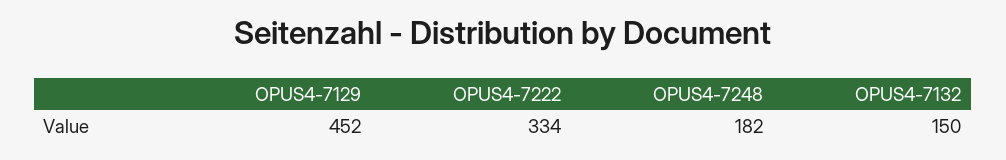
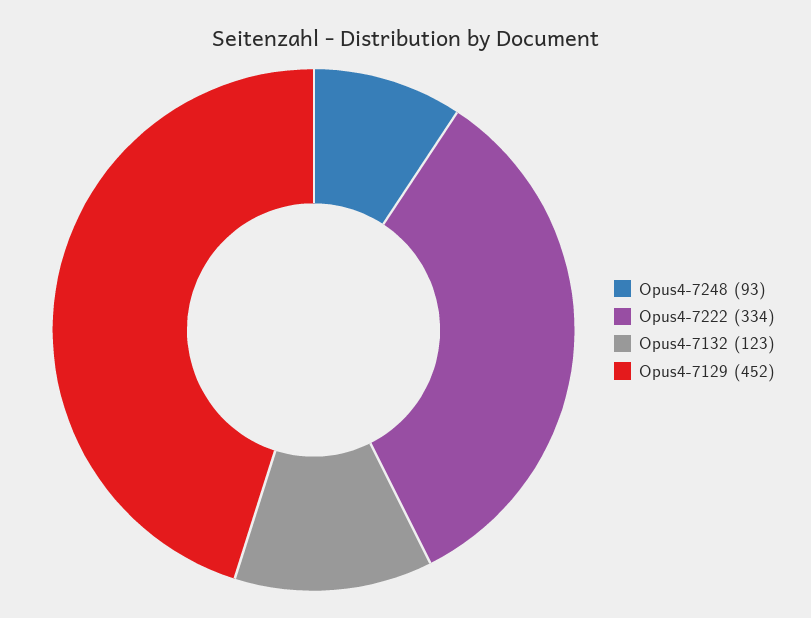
  {
    "OPUS4-7129": 452,
    "OPUS4-7222": 334,
-   "OPUS4-7248": 182,
+   "OPUS4-7248": 93,
-   "OPUS4-7132": 150
+   "OPUS4-7132": 123
  }

